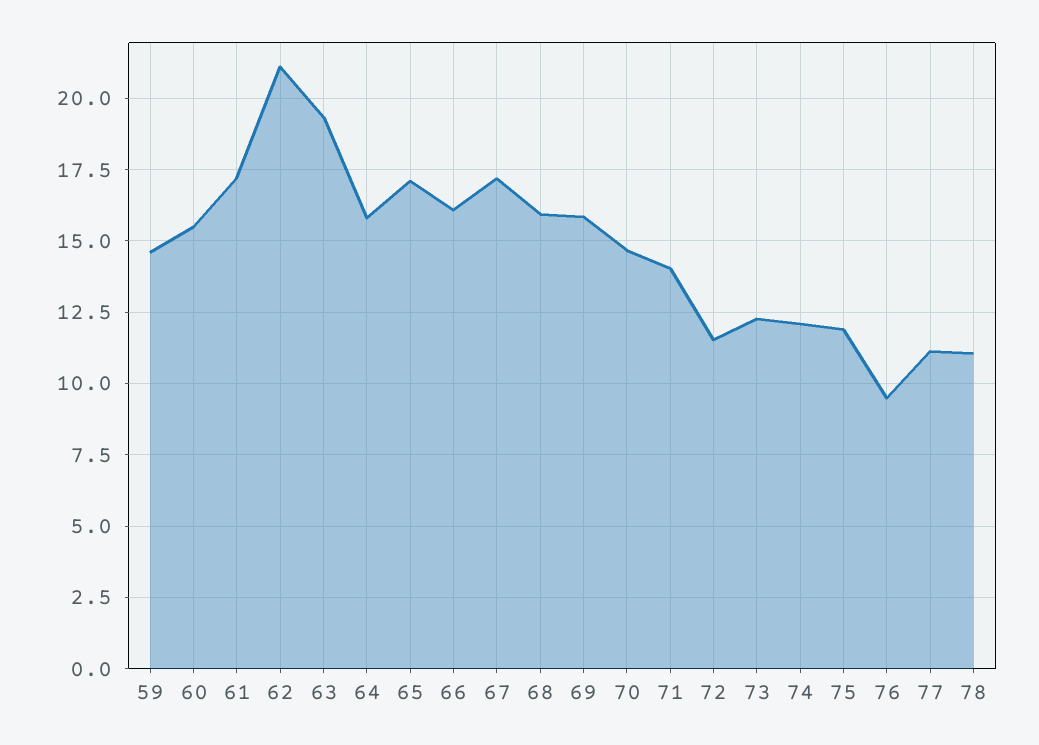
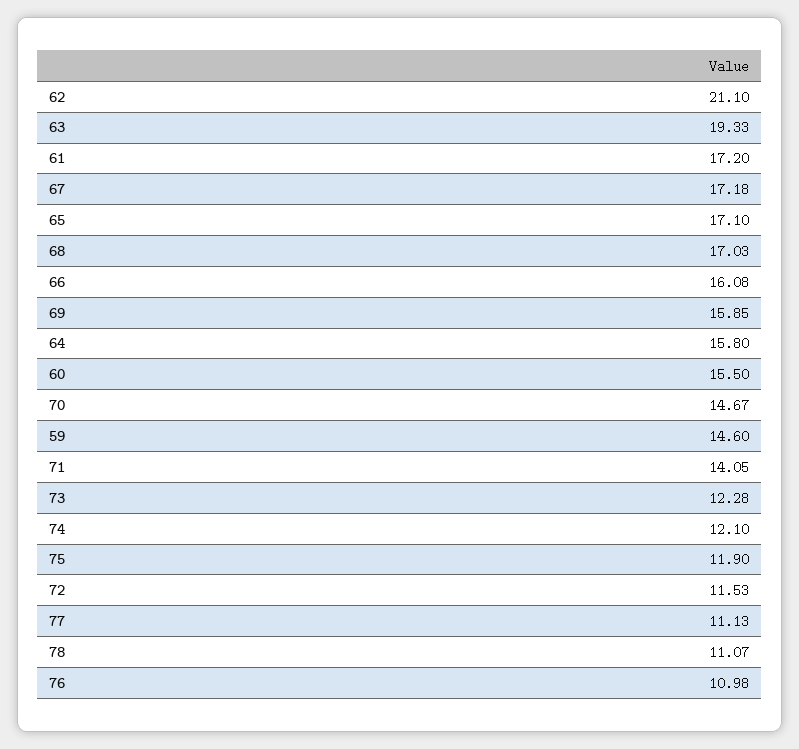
  {
    "59": 14.6,
    "60": 15.5,
    "61": 17.2,
    "62": 21.1,
    "63": 19.33,
    "64": 15.8,
    "65": 17.1,
    "66": 16.08,
    "67": 17.18,
-   "68": 16,
+   "68": 17.03,
    "69": 15.85,
    "70": 14.67,
    "71": 14.05,
    "72": 11.53,
    "73": 12.28,
    "74": 12.1,
    "75": 11.9,
-   "76": 9.5,
+   "76": 10.98,
    "77": 11.13,
    "78": 11.07
  }

